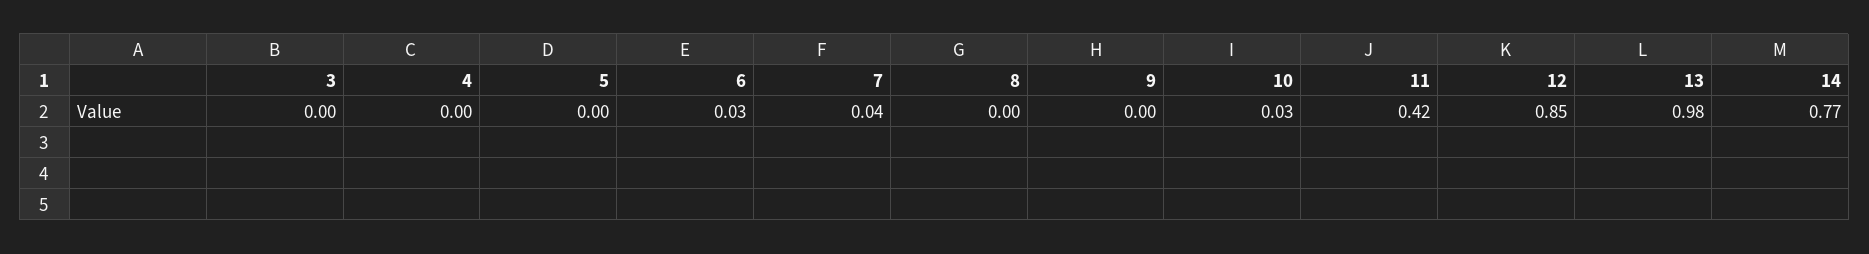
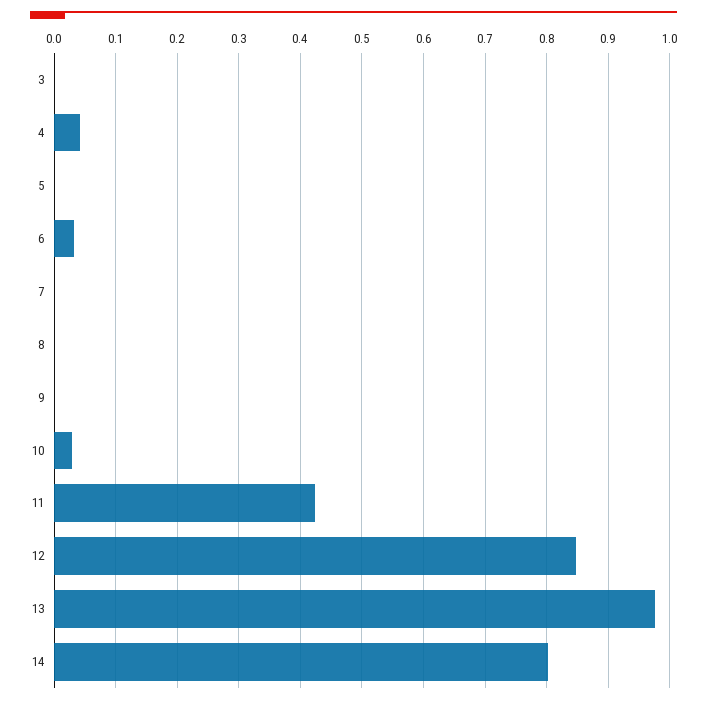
  {
    "3": 0,
-   "4": 0,
+   "4": 0.04,
    "5": 0,
    "6": 0.03,
-   "7": 0.04,
+   "7": 0,
    "8": 0,
    "9": 0,
    "10": 0.03,
    "11": 0.42,
    "12": 0.85,
    "13": 0.98,
-   "14": 0.77
+   "14": 0.8
  }

